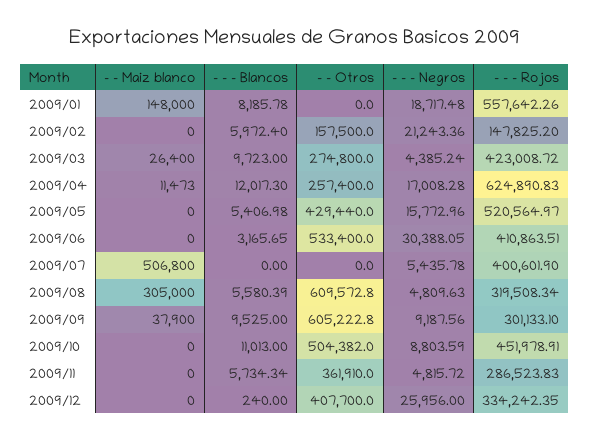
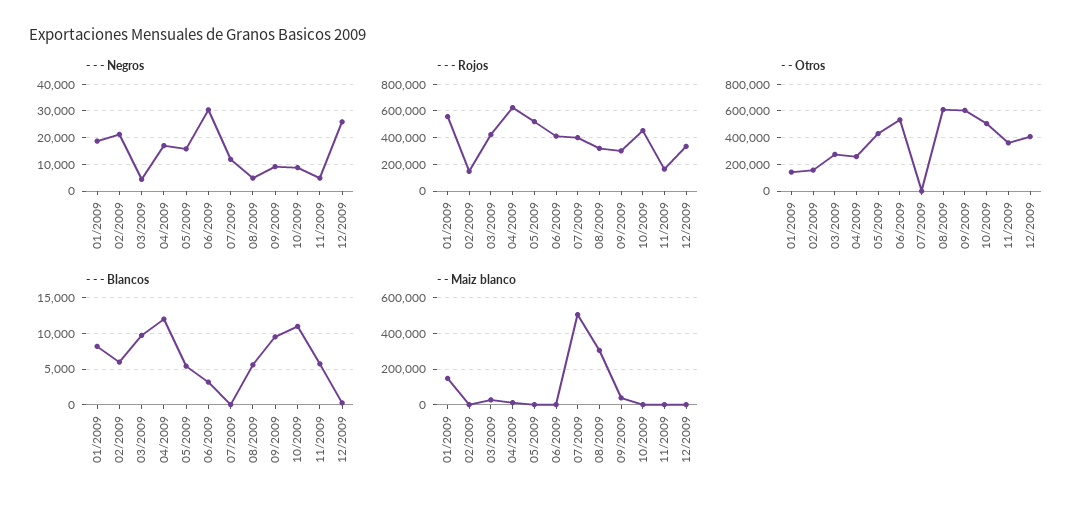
  {
    "- - Maiz blanco": {
      "2009/01": 148000,
      "2009/02": 0,
      "2009/03": 26400,
      "2009/04": 11473,
      "2009/05": 0,
      "2009/06": 0,
      "2009/07": 506800,
      "2009/08": 305000,
      "2009/09": 37900,
      "2009/10": 0,
      "2009/11": 0,
      "2009/12": 0
    },
    "- - - Blancos": {
      "2009/01": 8185.78,
      "2009/02": 5972.4,
      "2009/03": 9723,
      "2009/04": 12017.3,
      "2009/05": 5406.98,
      "2009/06": 3165.65,
      "2009/07": 0,
      "2009/08": 5580.39,
      "2009/09": 9525,
      "2009/10": 11013,
      "2009/11": 5734.34,
      "2009/12": 240
    },
    "- - Otros": {
-     "2009/01": 0,
+     "2009/01": 150000,
      "2009/02": 157500,
      "2009/03": 274800,
      "2009/04": 257400,
      "2009/05": 429440,
      "2009/06": 533400,
      "2009/07": 0,
      "2009/08": 609572.8,
      "2009/09": 605222.8,
      "2009/10": 504382,
      "2009/11": 361910,
      "2009/12": 407700
    },
    "- - - Negros": {
      "2009/01": 18717.48,
      "2009/02": 21243.36,
      "2009/03": 4385.24,
      "2009/04": 17008.28,
      "2009/05": 15772.96,
      "2009/06": 30388.05,
-     "2009/07": 5435.78,
+     "2009/07": 12500,
      "2009/08": 4809.63,
      "2009/09": 9187.56,
      "2009/10": 8803.59,
      "2009/11": 4815.72,
      "2009/12": 25956
    },
    "- - - Rojos": {
      "2009/01": 557642.26,
      "2009/02": 147825.2,
      "2009/03": 423008.72,
      "2009/04": 624890.83,
      "2009/05": 520564.97,
      "2009/06": 410863.51,
      "2009/07": 400601.9,
      "2009/08": 319508.34,
      "2009/09": 301133.1,
      "2009/10": 451978.91,
-     "2009/11": 286523.83,
+     "2009/11": 150000,
      "2009/12": 334242.35
    }
  }

